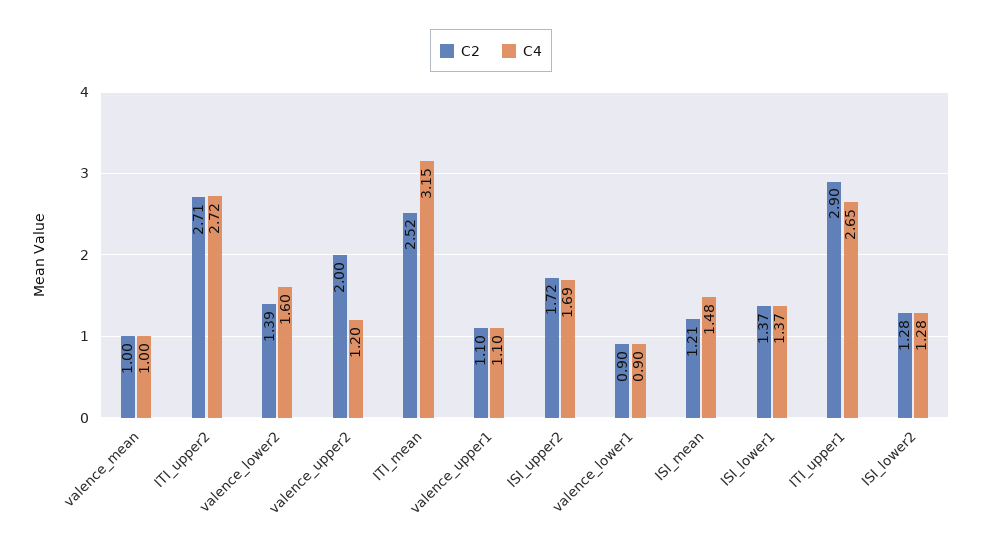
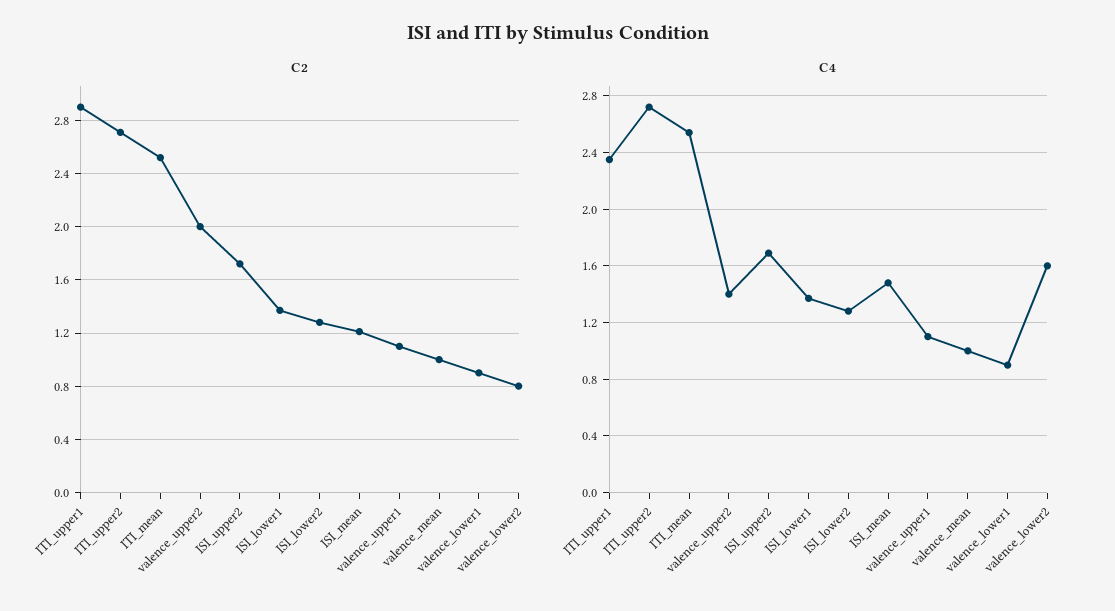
  {
    "C2": {
      "valence_mean": 1,
      "ITI_upper2": 2.71,
-     "valence_lower2": 1.39,
+     "valence_lower2": 0.8,
      "valence_upper2": 2,
      "ITI_mean": 2.52,
      "valence_upper1": 1.1,
      "ISI_upper2": 1.72,
      "valence_lower1": 0.9,
      "ISI_mean": 1.21,
      "ISI_lower1": 1.37,
      "ITI_upper1": 2.9,
      "ISI_lower2": 1.28
    },
    "C4": {
      "valence_mean": 1,
      "ITI_upper2": 2.72,
      "valence_lower2": 1.6,
-     "valence_upper2": 1.2,
+     "valence_upper2": 1.4,
-     "ITI_mean": 3.15,
+     "ITI_mean": 2.55,
      "valence_upper1": 1.1,
      "ISI_upper2": 1.69,
      "valence_lower1": 0.9,
      "ISI_mean": 1.48,
      "ISI_lower1": 1.37,
-     "ITI_upper1": 2.65,
+     "ITI_upper1": 2.35,
      "ISI_lower2": 1.28
    }
  }

